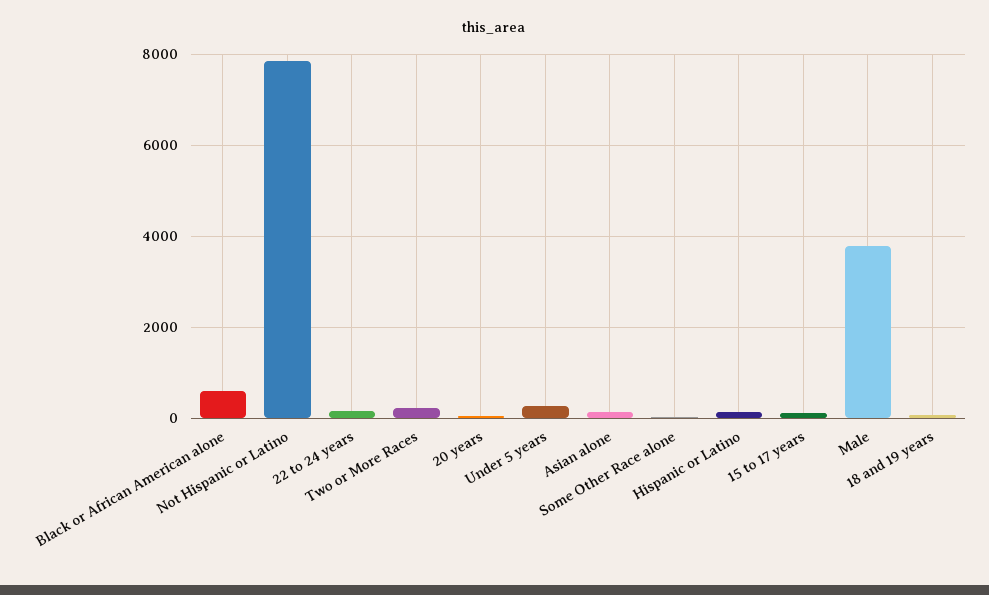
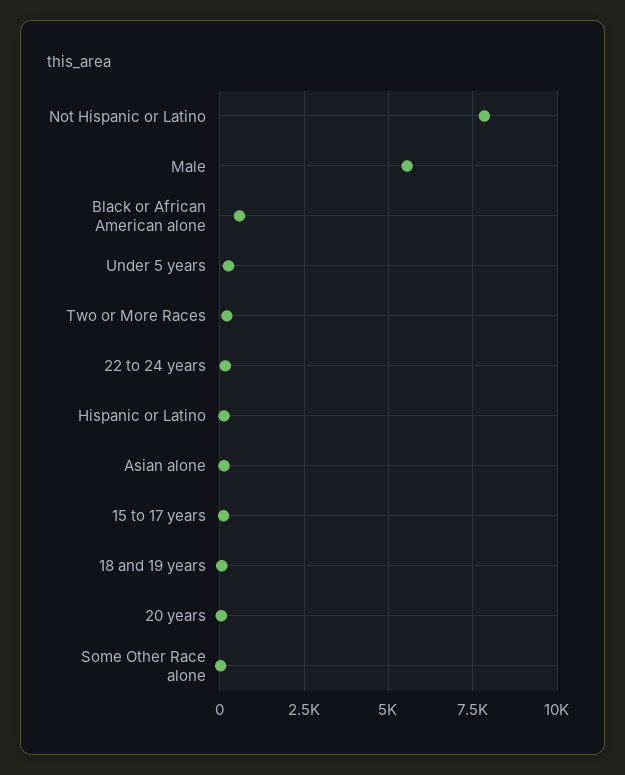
  {
    "Black or African American alone": 600,
    "Not Hispanic or Latino": 7800,
    "22 to 24 years": 200,
    "Two or More Races": 200,
    "20 years": 0,
    "Under 5 years": 200,
    "Asian alone": 200,
    "Some Other Race alone": 0,
    "Hispanic or Latino": 200,
    "15 to 17 years": 200,
-   "Male": 3800,
+   "Male": 5500,
    "18 and 19 years": 0
  }

